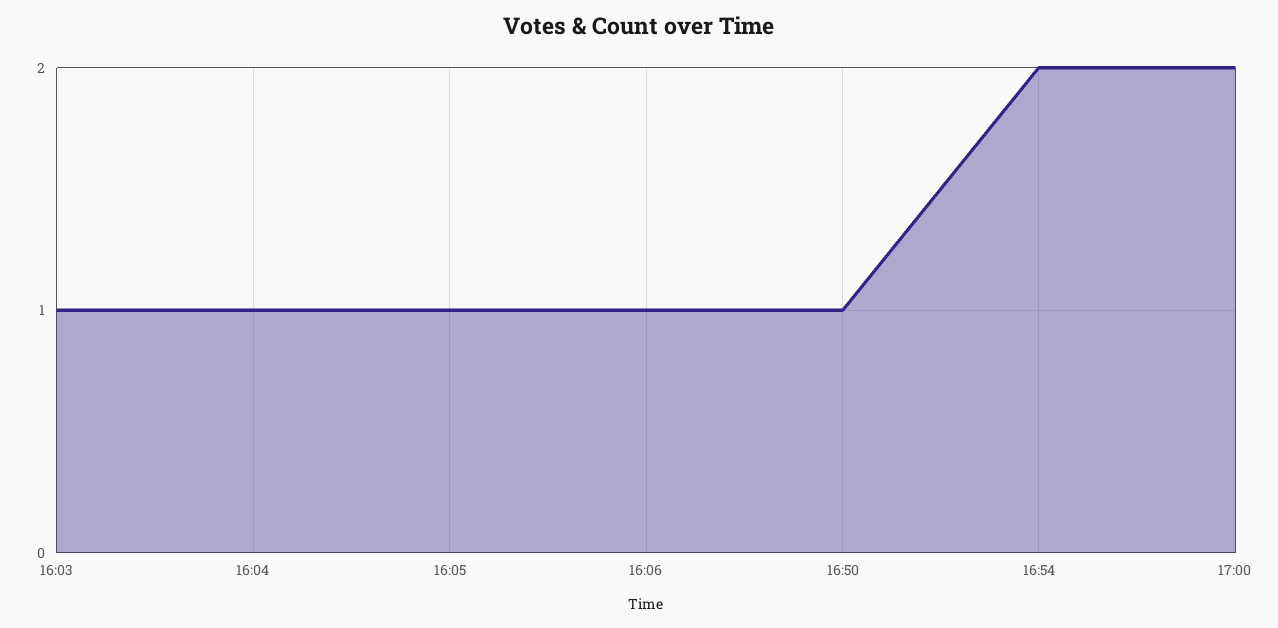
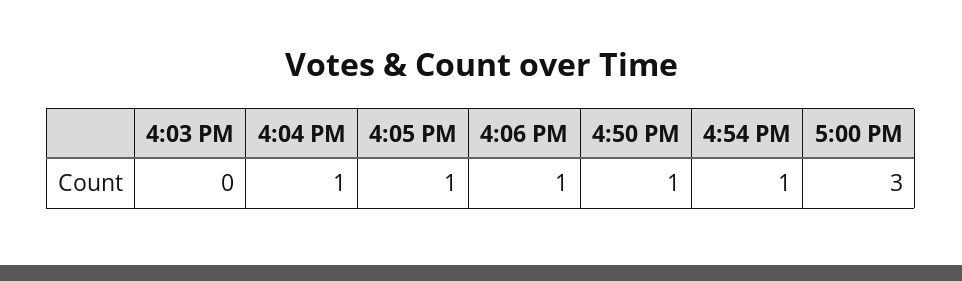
  {
-   "16:03": 1,
+   "16:03": 0,
    "16:04": 1,
    "16:05": 1,
    "16:06": 1,
    "16:50": 1,
-   "16:54": 2,
+   "16:54": 1,
-   "17:00": 2
+   "17:00": 3
  }

